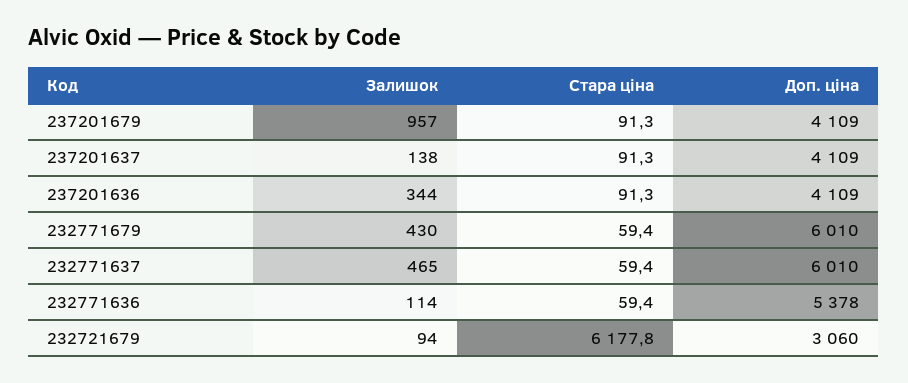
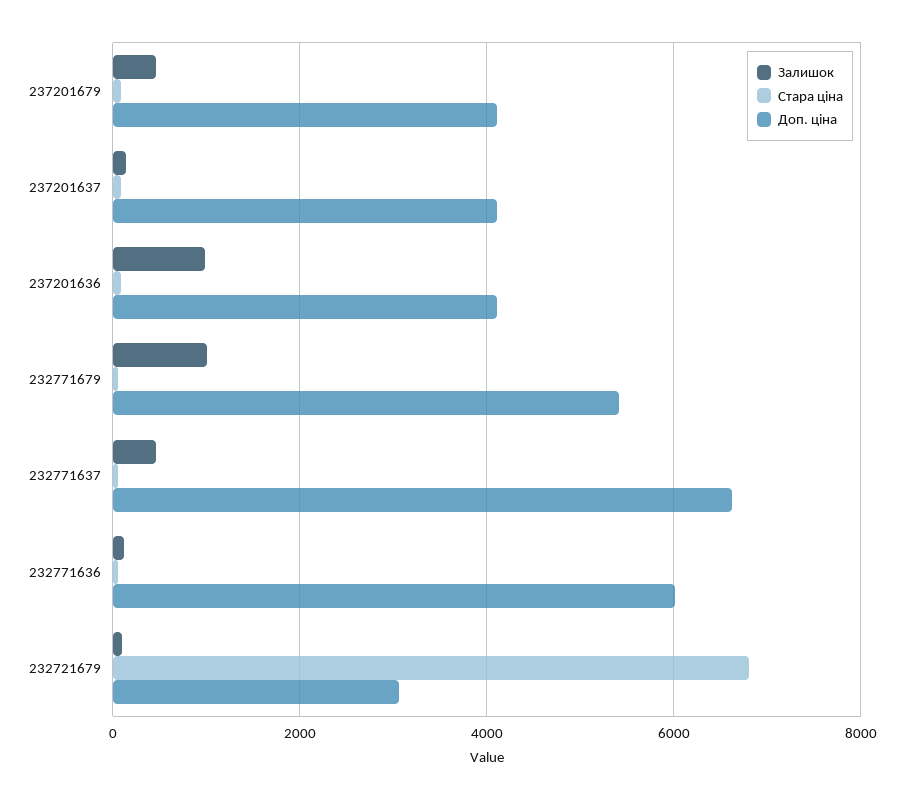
  {
    "Залишок": {
-     "237201679": 957,
+     "237201679": 400,
      "237201637": 138,
-     "237201636": 344,
+     "237201636": 1000,
-     "232771679": 430,
+     "232771679": 1000,
      "232771637": 465,
      "232771636": 114,
      "232721679": 94
    },
    "Стара ціна": {
      "237201679": 91.3,
      "237201637": 91.3,
      "237201636": 91.3,
      "232771679": 59.4,
      "232771637": 59.4,
      "232771636": 59.4,
-     "232721679": 6177.8
+     "232721679": 6800
    },
    "Доп. ціна": {
      "237201679": 4109,
      "237201637": 4109,
      "237201636": 4109,
-     "232771679": 6010,
+     "232771679": 5400,
-     "232771637": 6010,
+     "232771637": 6600,
-     "232771636": 5378,
+     "232771636": 6000,
      "232721679": 3060
    }
  }

